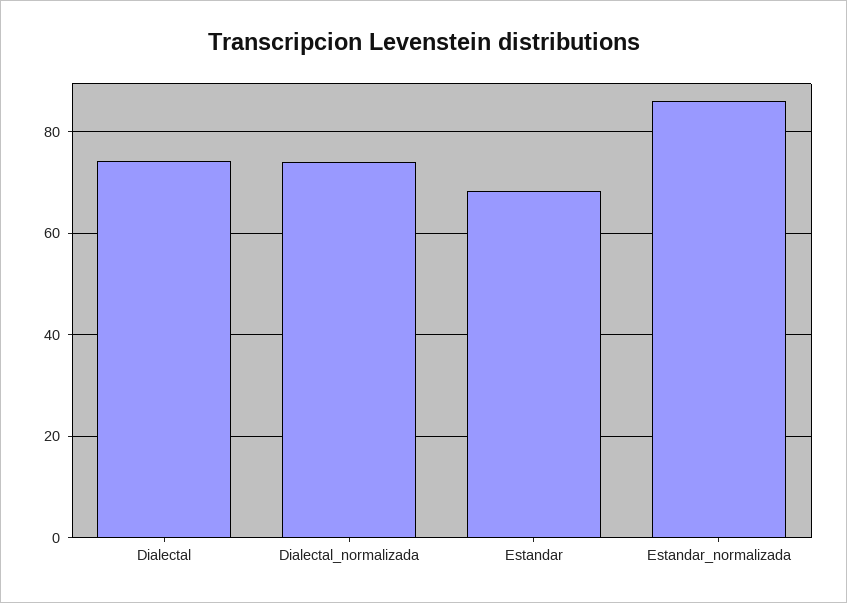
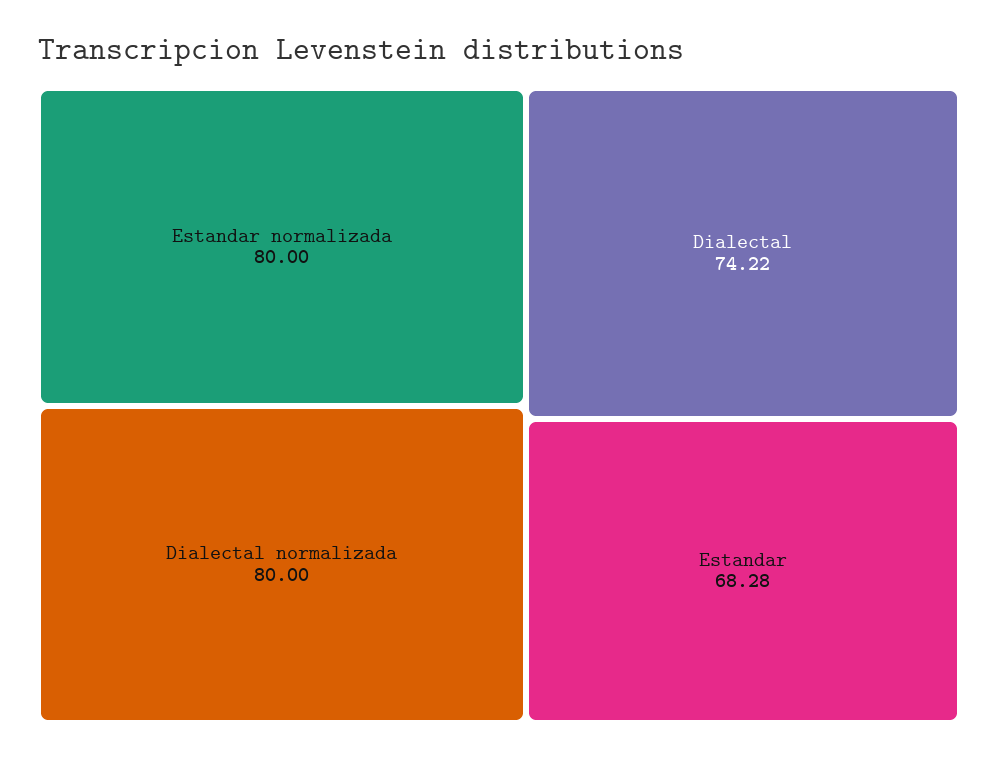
  {
    "Dialectal": 74.22,
-   "Dialectal_normalizada": 74,
+   "Dialectal_normalizada": 80,
    "Estandar": 68.28,
-   "Estandar_normalizada": 86
+   "Estandar_normalizada": 80
  }

